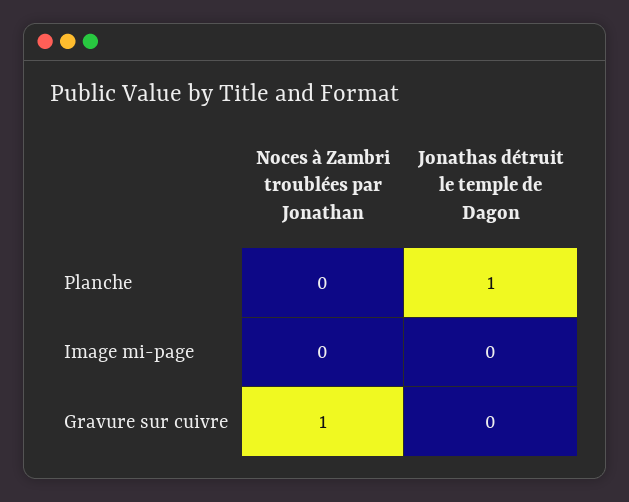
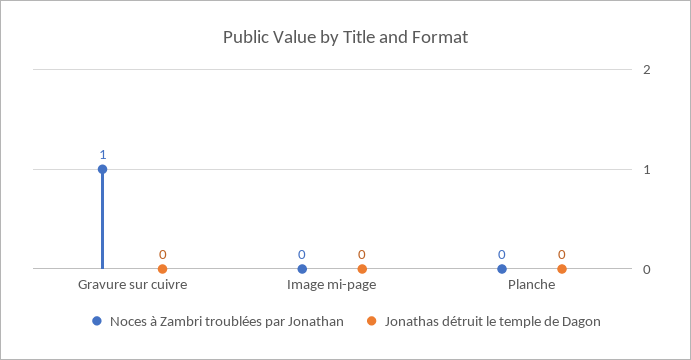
  {
    "Noces à Zambri troublées par Jonathan": {
      "Planche": 0,
      "Image mi-page": 0,
      "Gravure sur cuivre": 1
    },
    "Jonathas détruit le temple de Dagon": {
-     "Planche": 1,
+     "Planche": 0,
      "Image mi-page": 0,
      "Gravure sur cuivre": 0
    }
  }

